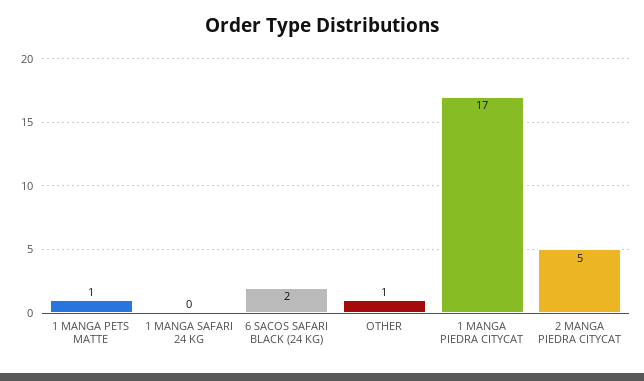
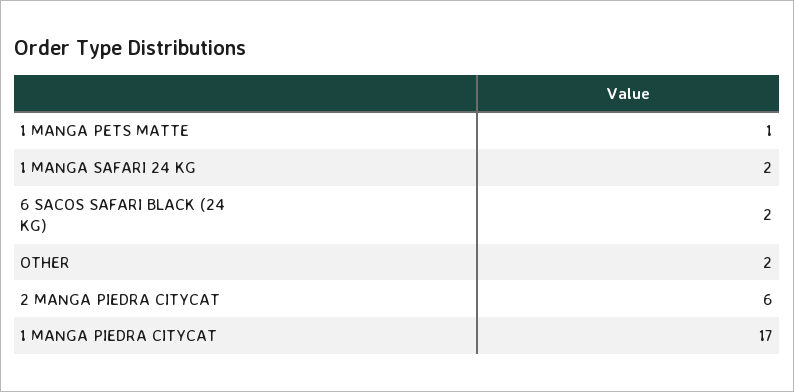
  {
    "1 MANGA PETS MATTE": 1,
-   "1 MANGA SAFARI 24 KG": 0,
+   "1 MANGA SAFARI 24 KG": 2,
    "6 SACOS SAFARI BLACK (24 KG)": 2,
-   "OTHER": 1,
+   "OTHER": 2,
    "1 MANGA PIEDRA CITYCAT": 17,
-   "2 MANGA PIEDRA CITYCAT": 5
+   "2 MANGA PIEDRA CITYCAT": 6
  }

